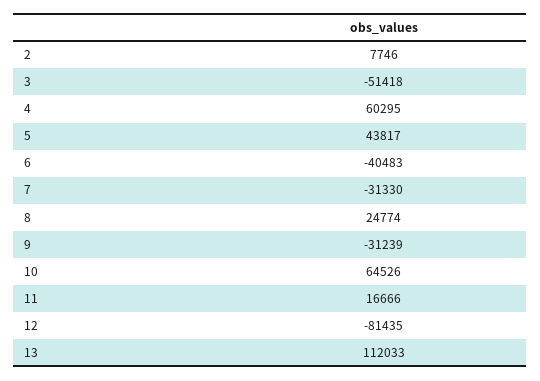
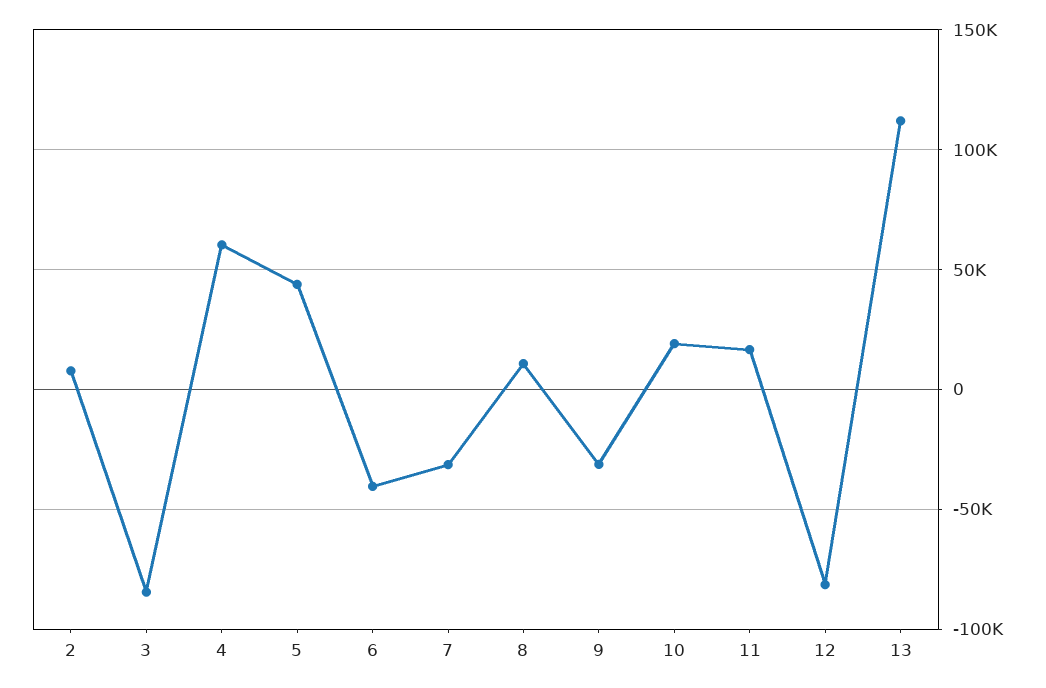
  {
    "2": 7746,
-   "3": -51418,
+   "3": -85000,
    "4": 60295,
    "5": 43817,
    "6": -40483,
    "7": -31330,
-   "8": 24774,
+   "8": 10000,
    "9": -31239,
-   "10": 64526,
+   "10": 20000,
    "11": 16666,
    "12": -81435,
    "13": 112033
  }

